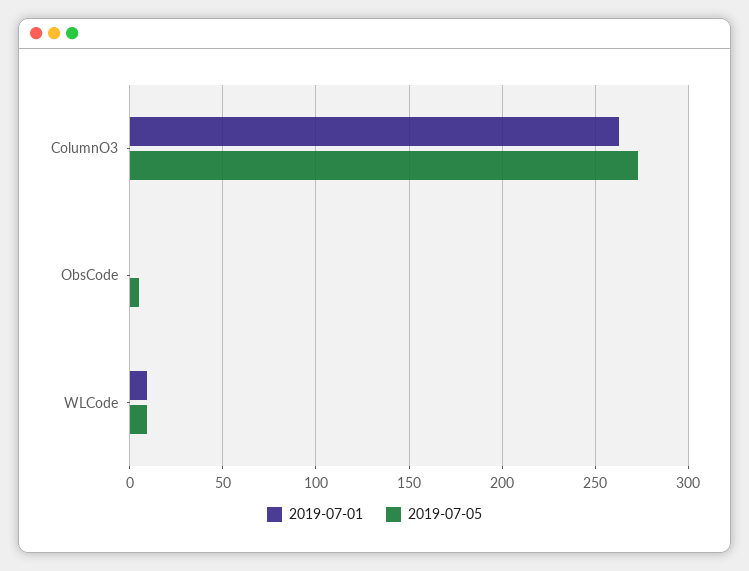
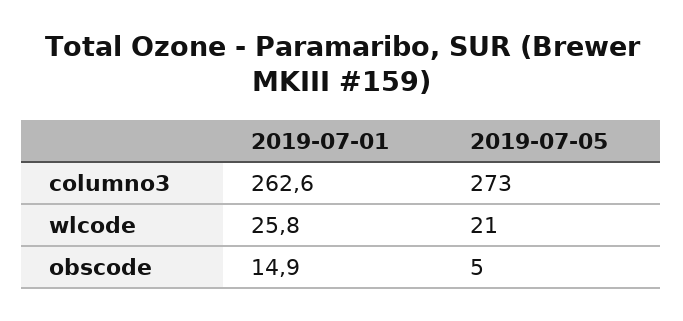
  {
    "2019-07-01": {
      "ColumnO3": 262.6,
-     "ObsCode": 0,
+     "ObsCode": 14.9,
-     "WLCode": 10
+     "WLCode": 25.8
    },
    "2019-07-05": {
      "ColumnO3": 273,
      "ObsCode": 5,
-     "WLCode": 10
+     "WLCode": 21
    }
  }

